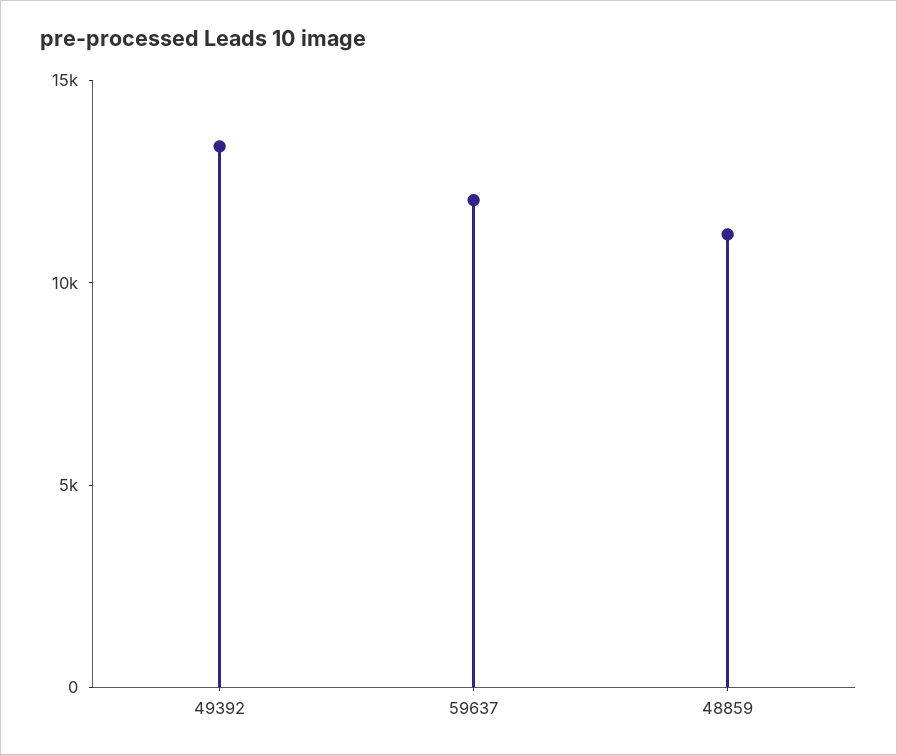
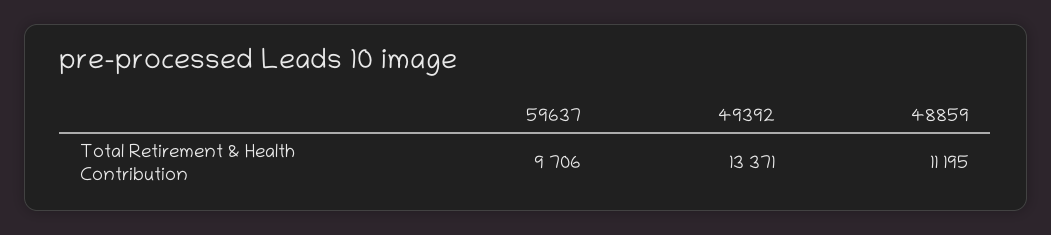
  {
    "49392": 13371,
-   "59637": 12000,
+   "59637": 9706,
    "48859": 11195
  }

